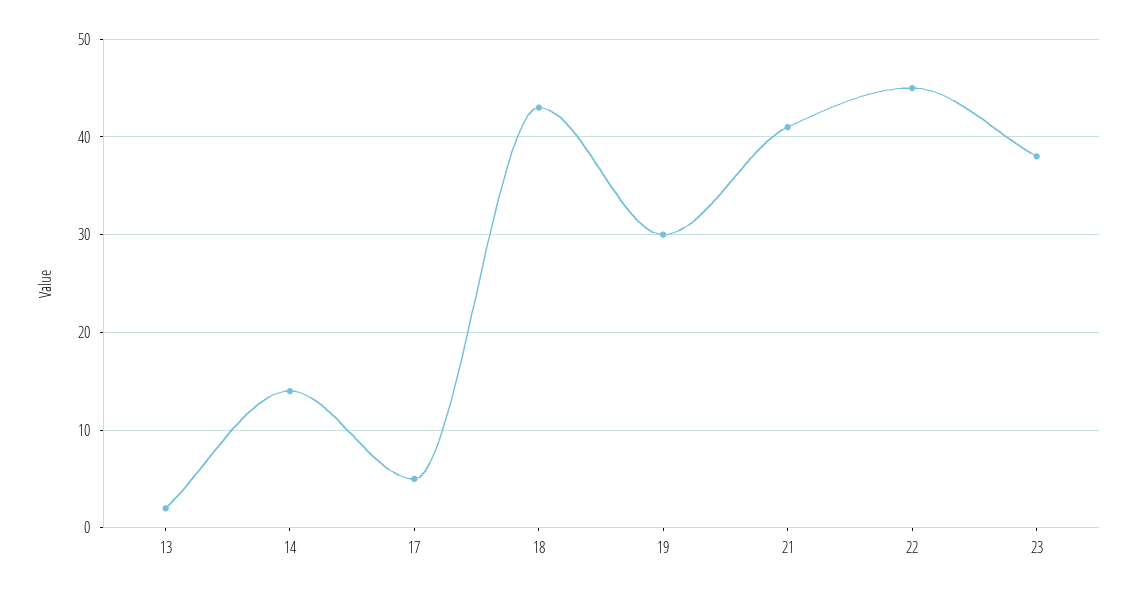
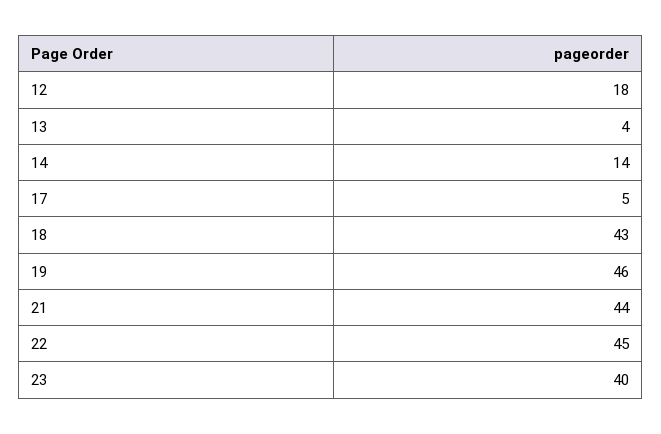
  {
-   "13": 2,
+   "13": 4,
    "14": 14,
    "17": 5,
    "18": 43,
-   "19": 30,
+   "19": 46,
-   "21": 41,
+   "21": 44,
    "22": 45,
-   "23": 38
+   "23": 40,
+   "12": 18
  }

